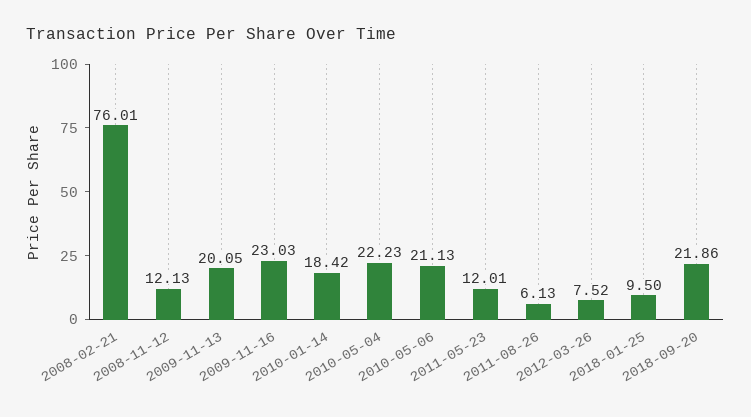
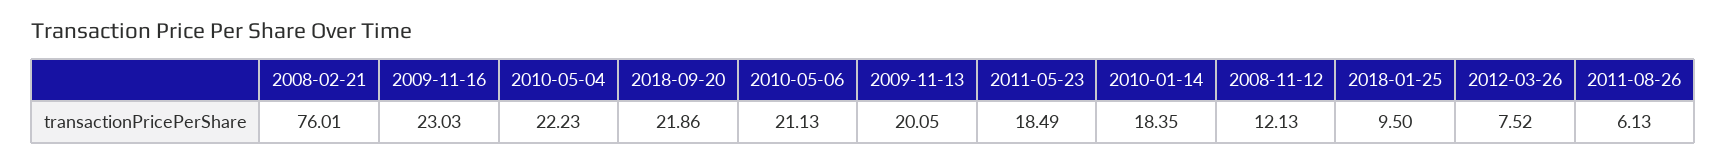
  {
    "2008-02-21": 76.01,
    "2008-11-12": 12.13,
    "2009-11-13": 20.05,
    "2009-11-16": 23.03,
-   "2010-01-14": 18.42,
+   "2010-01-14": 18.35,
    "2010-05-04": 22.23,
    "2010-05-06": 21.13,
-   "2011-05-23": 12.01,
+   "2011-05-23": 18.49,
    "2011-08-26": 6.13,
    "2012-03-26": 7.52,
    "2018-01-25": 9.5,
    "2018-09-20": 21.86
  }

